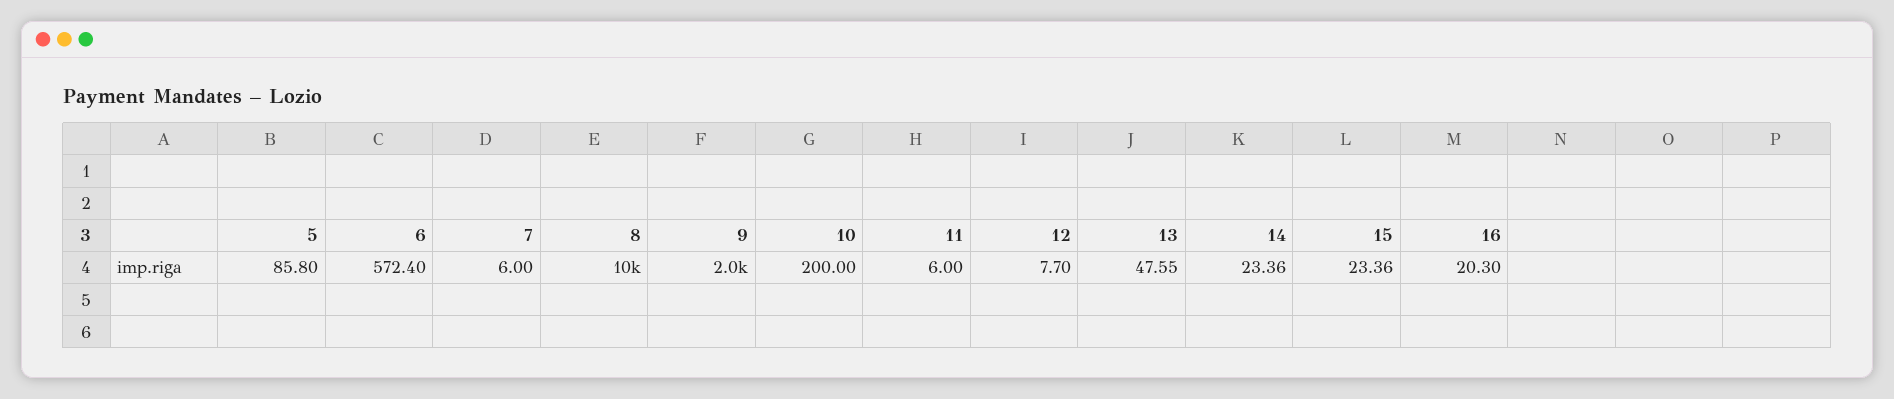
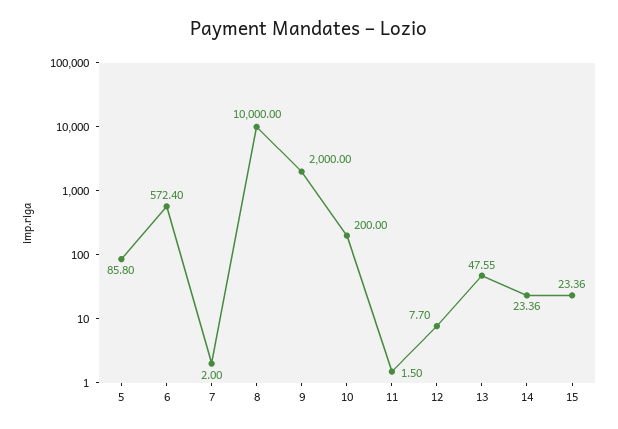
  {
    "5": 85.8,
    "6": 572.4,
-   "7": 6,
+   "7": 2,
    "8": 10000,
    "9": 2000,
    "10": 200,
-   "11": 6,
+   "11": 1.5,
    "12": 7.7,
    "13": 47.55,
    "14": 23.36,
-   "15": 23.36,
+   "15": 23.36
-   "16": 20.3
  }

